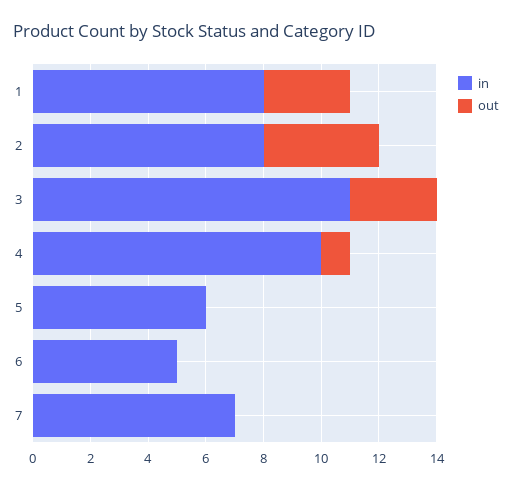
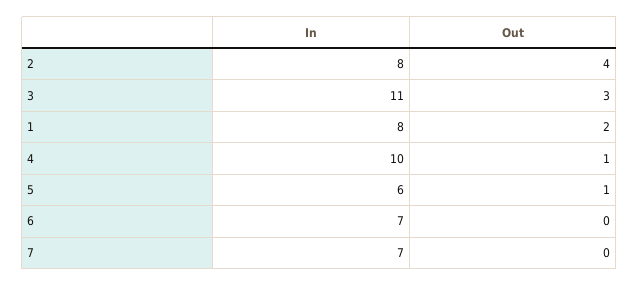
  {
    "in": {
      "1": 8,
      "2": 8,
      "3": 11,
      "4": 10,
      "5": 6,
-     "6": 5,
+     "6": 7,
      "7": 7
    },
    "out": {
-     "1": 3,
+     "1": 2,
      "2": 4,
      "3": 3,
      "4": 1,
-     "5": 0,
+     "5": 1,
      "6": 0,
      "7": 0
    }
  }

